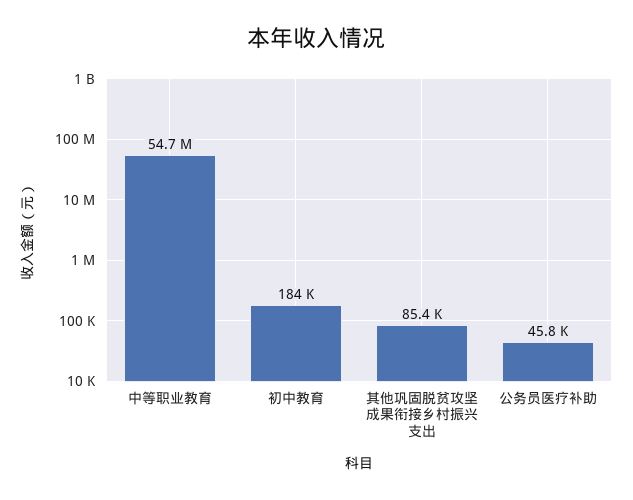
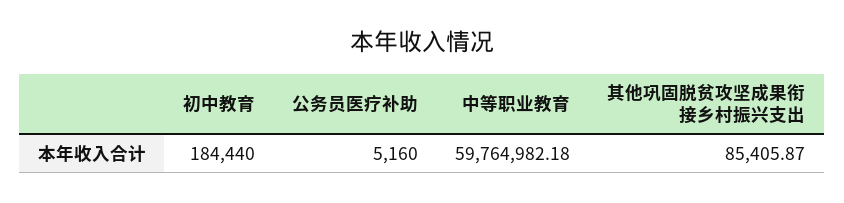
  {
-   "中等职业教育": 54700000,
+   "中等职业教育": 59764982.18,
    "初中教育": 184440,
    "其他巩固脱贫攻坚成果衔接乡村振兴支出": 85405.87,
-   "公务员医疗补助": 45800
+   "公务员医疗补助": 5160
  }

